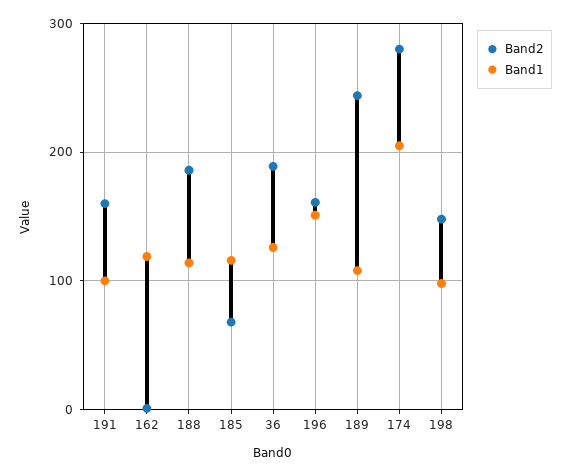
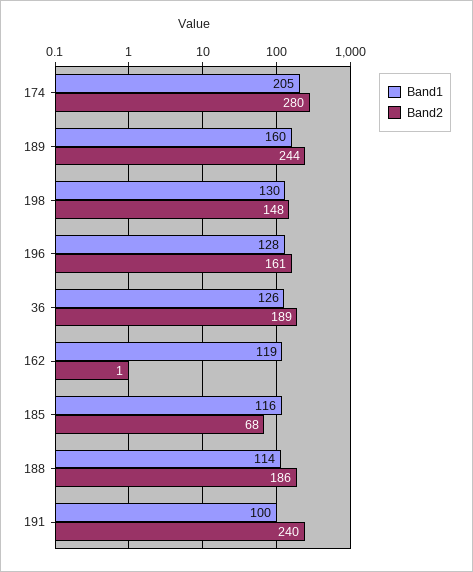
  {
    "Band2": {
-     "191": 160,
+     "191": 240,
      "162": 1,
      "188": 186,
      "185": 68,
      "36": 189,
      "196": 161,
      "189": 244,
      "174": 280,
      "198": 148
    },
    "Band1": {
      "191": 100,
      "162": 119,
      "188": 114,
      "185": 116,
      "36": 126,
-     "196": 150,
+     "196": 128,
-     "189": 110,
+     "189": 160,
      "174": 205,
-     "198": 100
+     "198": 130
    }
  }

